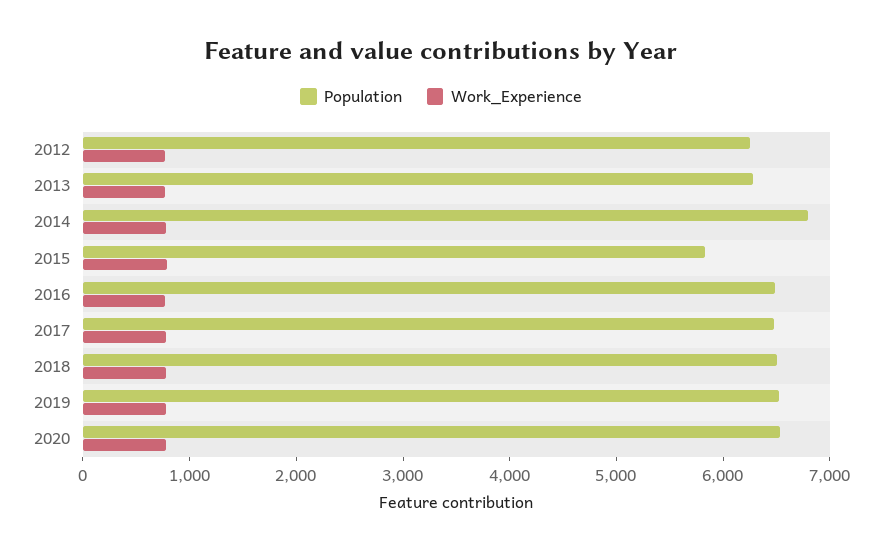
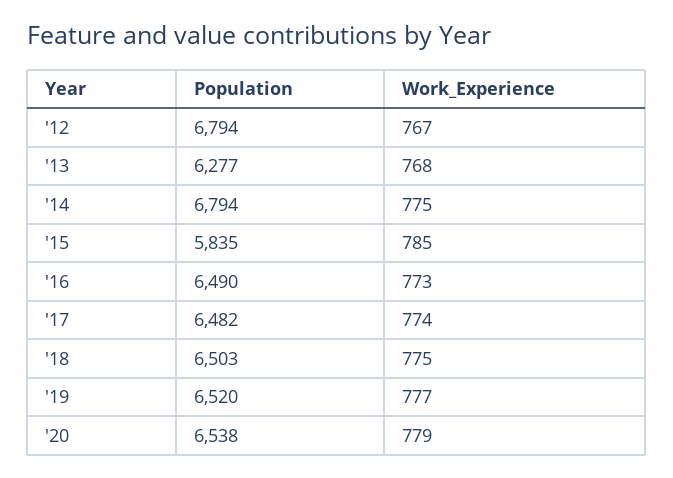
  {
    "Population": {
-     "2012": 6200,
+     "2012": 6794,
      "2013": 6277,
      "2014": 6794,
      "2015": 5835,
      "2016": 6490,
      "2017": 6482,
      "2018": 6503,
      "2019": 6520,
      "2020": 6538
    },
    "Work_Experience": {
      "2012": 767,
      "2013": 768,
      "2014": 775,
      "2015": 785,
      "2016": 773,
      "2017": 774,
      "2018": 775,
      "2019": 777,
      "2020": 779
    }
  }

